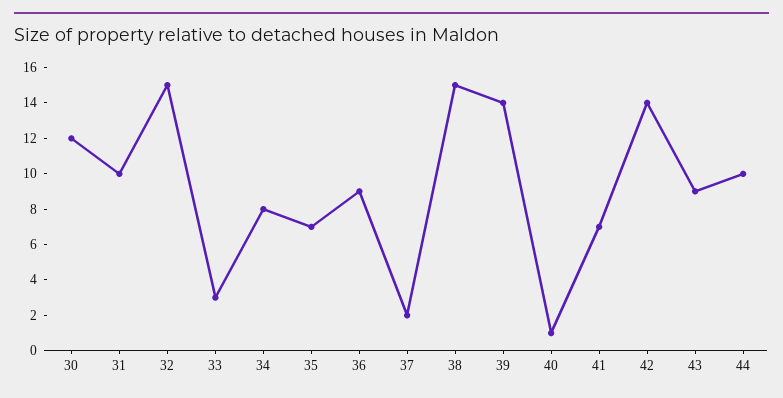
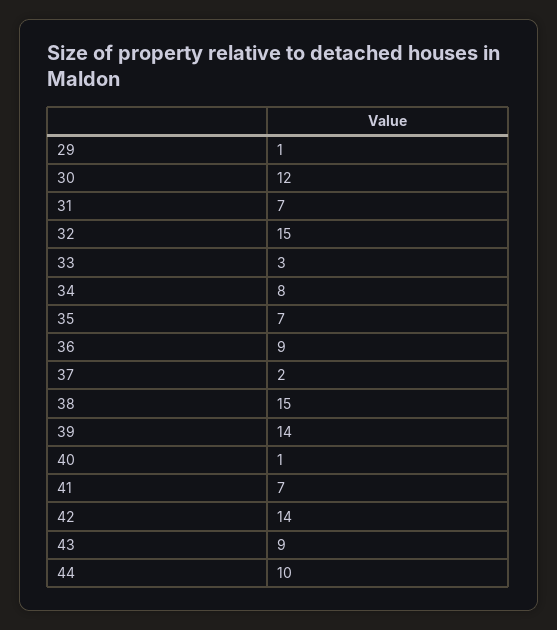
  {
    "30": 12,
-   "31": 10,
+   "31": 7,
    "32": 15,
    "33": 3,
    "34": 8,
    "35": 7,
    "36": 9,
    "37": 2,
    "38": 15,
    "39": 14,
    "40": 1,
    "41": 7,
    "42": 14,
    "43": 9,
-   "44": 10
+   "44": 10,
+   "29": 1
  }

